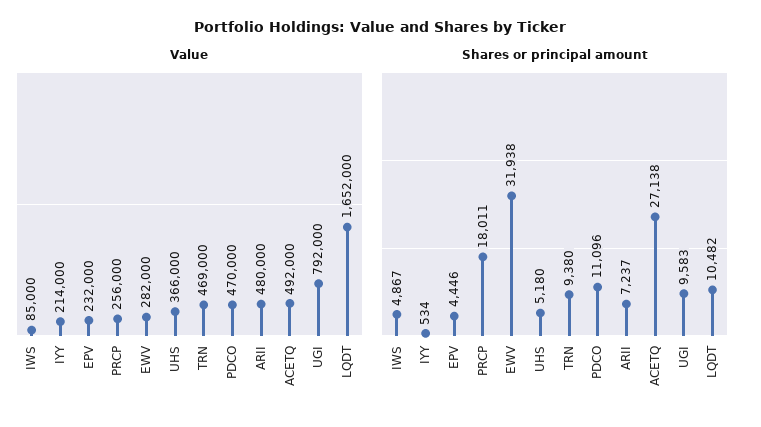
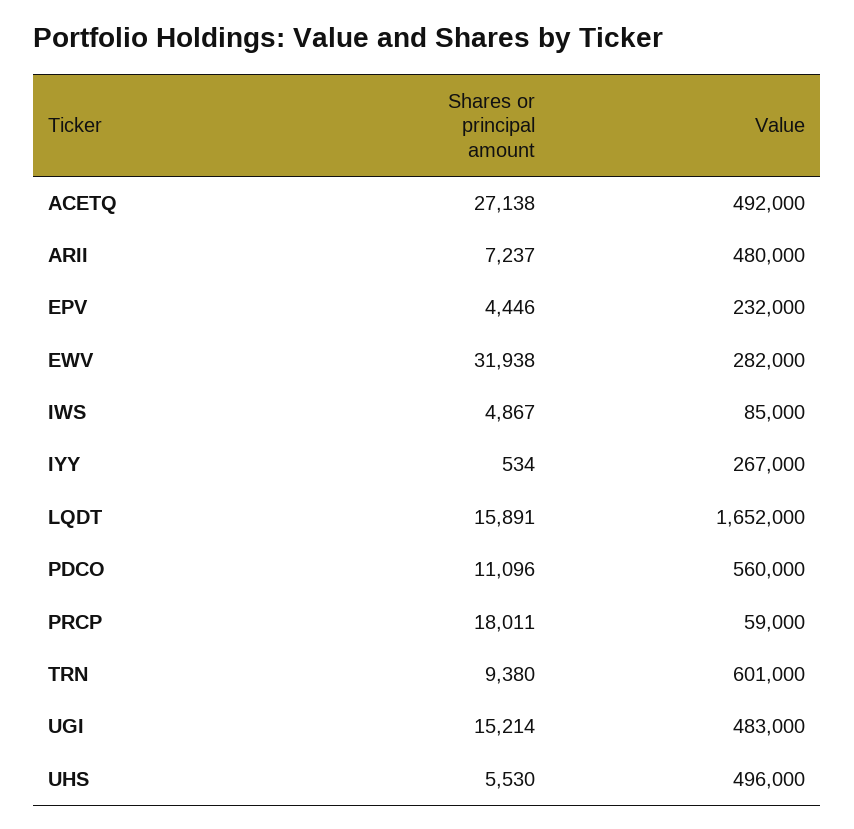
  {
    "Value": {
      "IWS": 85000,
-     "IYY": 214000,
+     "IYY": 267000,
      "EPV": 232000,
-     "PRCP": 256000,
+     "PRCP": 59000,
      "EWV": 282000,
-     "UHS": 366000,
+     "UHS": 496000,
-     "TRN": 469000,
+     "TRN": 601000,
-     "PDCO": 470000,
+     "PDCO": 560000,
      "ARII": 480000,
      "ACETQ": 492000,
-     "UGI": 792000,
+     "UGI": 483000,
      "LQDT": 1652000
    },
    "Shares or principal amount": {
      "IWS": 4867,
      "IYY": 534,
      "EPV": 4446,
      "PRCP": 18011,
      "EWV": 31938,
-     "UHS": 5180,
+     "UHS": 5530,
      "TRN": 9380,
      "PDCO": 11096,
      "ARII": 7237,
      "ACETQ": 27138,
-     "UGI": 9583,
+     "UGI": 15214,
-     "LQDT": 10482
+     "LQDT": 15891
    }
  }

